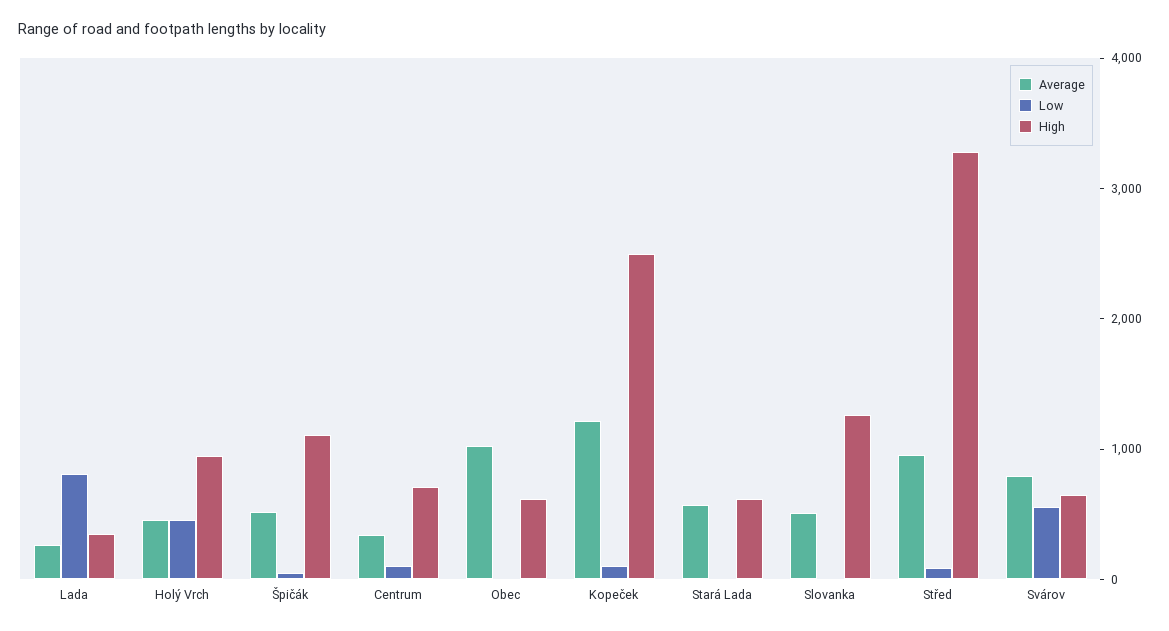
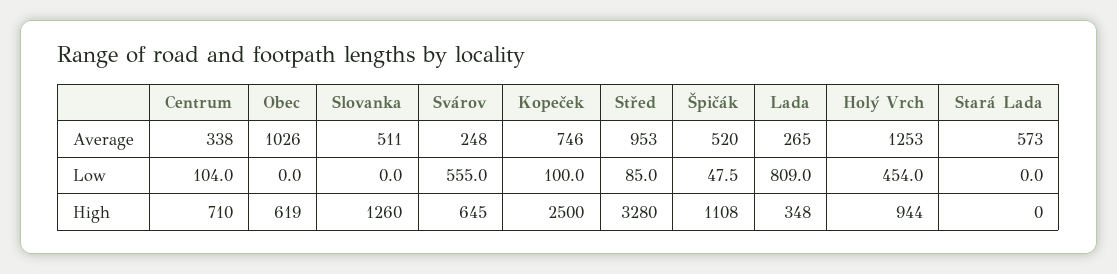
  {
    "Average": {
      "Lada": 265,
-     "Holý Vrch": 400,
+     "Holý Vrch": 1253,
      "Špičák": 520,
      "Centrum": 338,
      "Obec": 1026,
-     "Kopeček": 1200,
+     "Kopeček": 746,
      "Stará Lada": 573,
      "Slovanka": 511,
      "Střed": 953,
-     "Svárov": 800
+     "Svárov": 248
    },
    "Low": {
      "Lada": 809,
      "Holý Vrch": 454,
      "Špičák": 47.5,
      "Centrum": 104,
      "Obec": 0,
      "Kopeček": 100,
      "Stará Lada": 0,
      "Slovanka": 0,
      "Střed": 85,
      "Svárov": 555
    },
    "High": {
      "Lada": 348,
      "Holý Vrch": 944,
      "Špičák": 1108,
      "Centrum": 710,
      "Obec": 619,
      "Kopeček": 2500,
-     "Stará Lada": 600,
+     "Stará Lada": 0,
      "Slovanka": 1260,
      "Střed": 3280,
      "Svárov": 645
    }
  }

